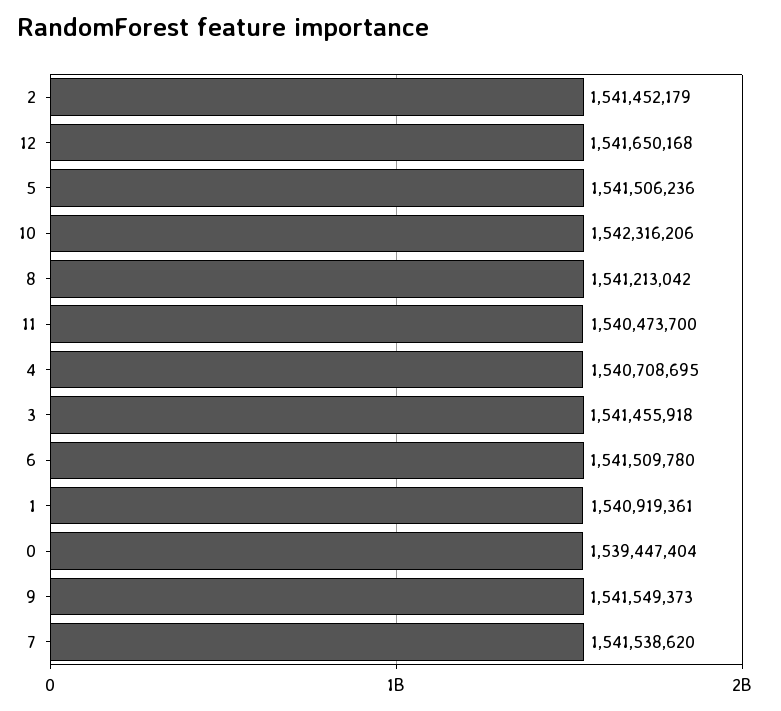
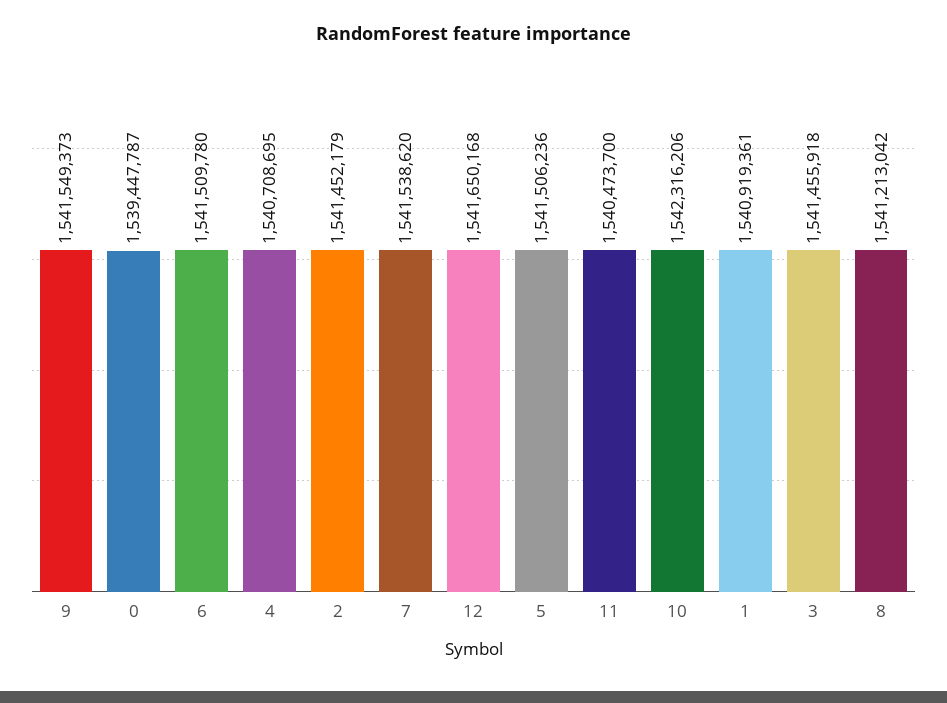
  {
    "2": 1541452179,
    "12": 1541650168,
    "5": 1541506236,
    "10": 1542316206,
    "8": 1541213042,
    "11": 1540473700,
    "4": 1540708695,
    "3": 1541455918,
    "6": 1541509780,
    "1": 1540919361,
-   "0": 1539447404,
+   "0": 1539447787,
    "9": 1541549373,
    "7": 1541538620
  }

